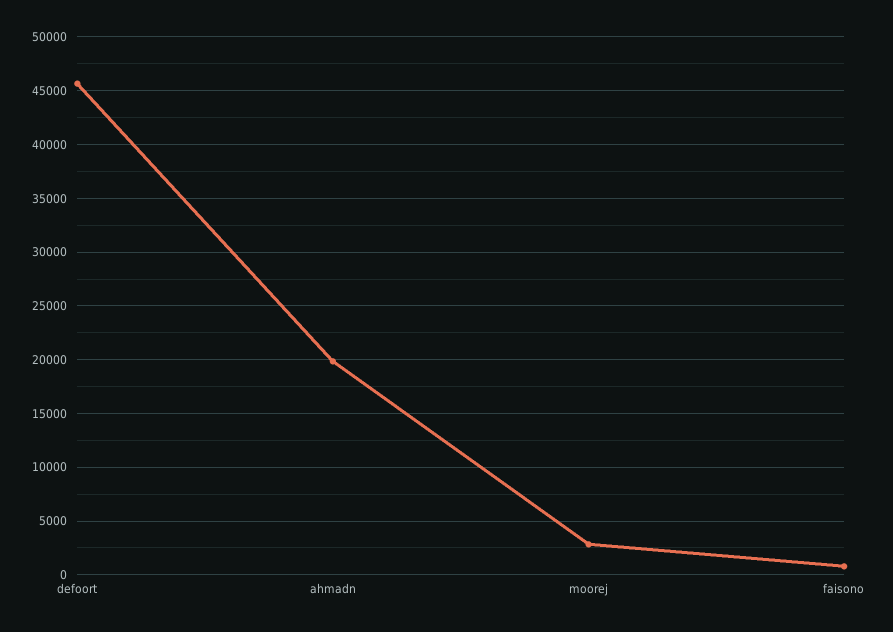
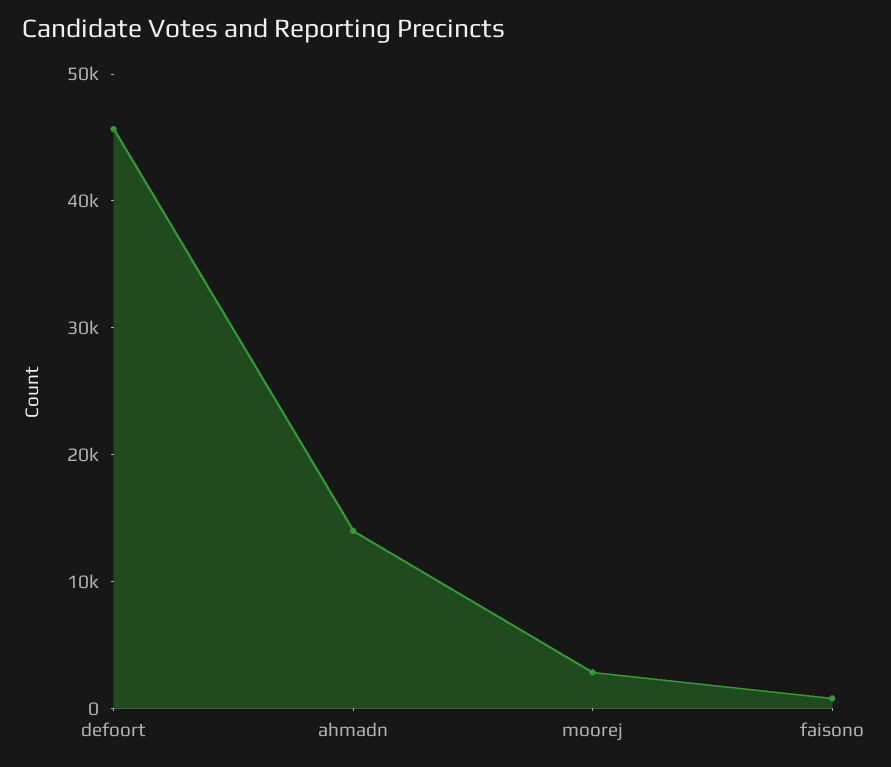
  {
    "defoort": 46000,
-   "ahmadn": 20000,
+   "ahmadn": 14000,
    "moorej": 3000,
    "faisono": 1000
  }

